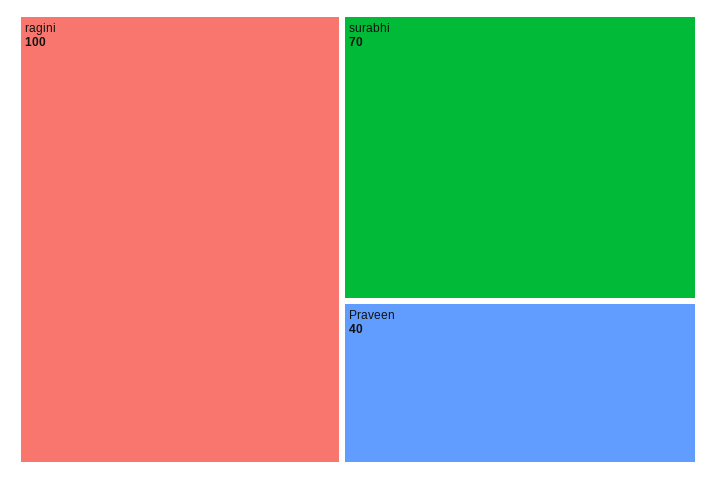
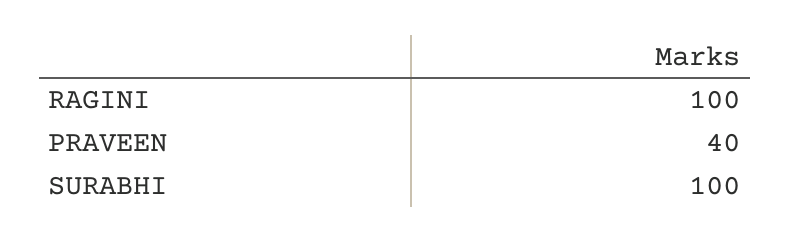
  {
    "ragini": 100,
-   "surabhi": 70,
+   "surabhi": 100,
    "Praveen": 40
  }

